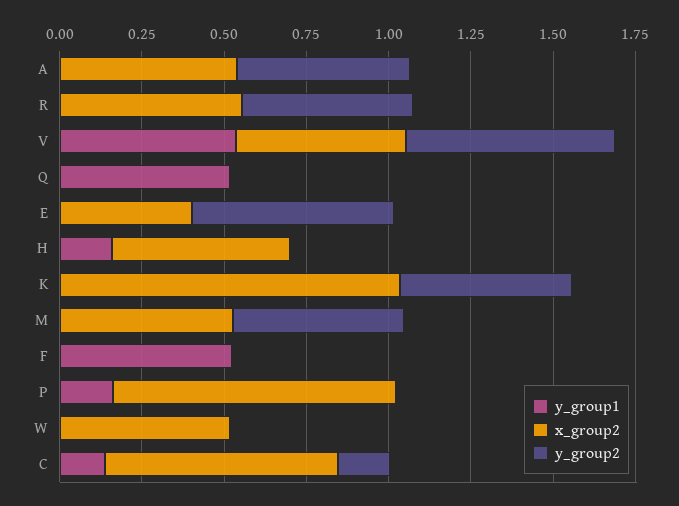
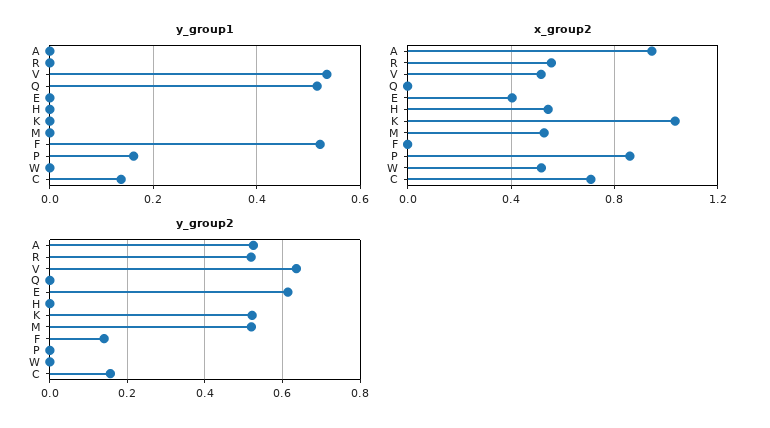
  {
    "y_group1": {
      "A": 0,
      "R": 0,
      "V": 0.54,
      "Q": 0.52,
      "E": 0,
-     "H": 0.15,
+     "H": 0,
      "K": 0,
      "M": 0,
      "F": 0.52,
      "P": 0.16,
      "W": 0,
      "C": 0.14
    },
    "x_group2": {
-     "A": 0.55,
+     "A": 0.95,
      "R": 0.55,
      "V": 0.5,
      "Q": 0,
      "E": 0.4,
      "H": 0.55,
      "K": 1.05,
      "M": 0.55,
      "F": 0,
      "P": 0.85,
      "W": 0.5,
      "C": 0.7
    },
    "y_group2": {
      "A": 0.52,
      "R": 0.52,
      "V": 0.64,
      "Q": 0,
      "E": 0.62,
      "H": 0,
      "K": 0.52,
      "M": 0.52,
-     "F": 0,
+     "F": 0.14,
      "P": 0,
      "W": 0,
      "C": 0.16
    }
  }

